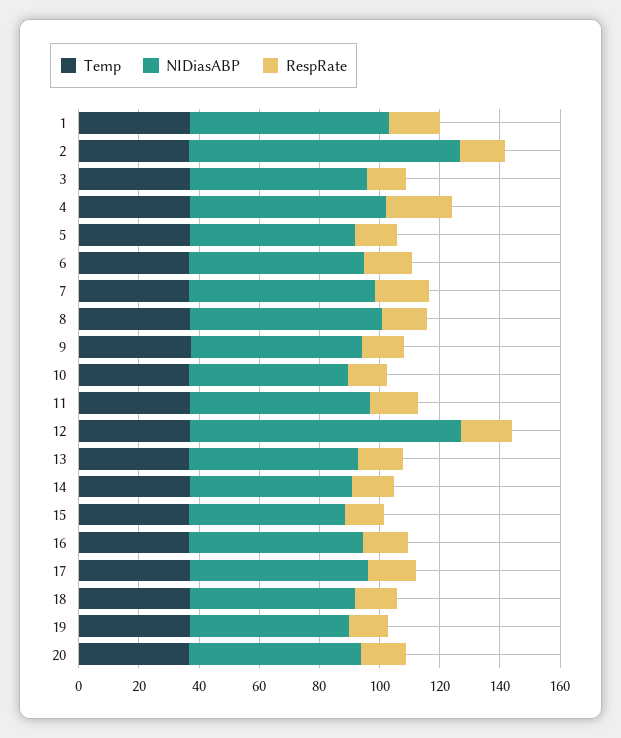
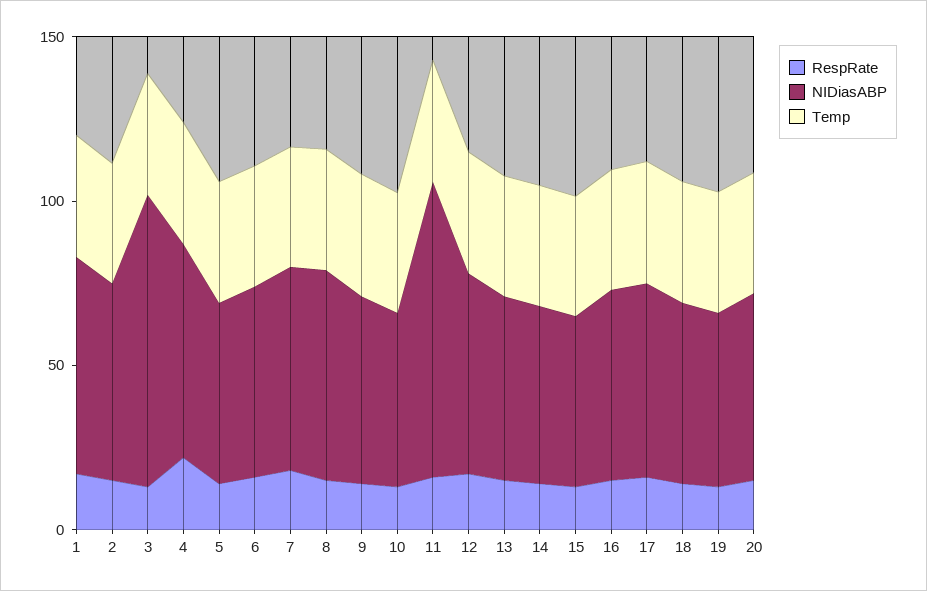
  {
    "Temp": {
      "1": 35,
      "2": 35,
      "3": 35,
      "4": 35,
      "5": 35,
      "6": 35,
      "7": 35,
      "8": 35,
      "9": 35,
      "10": 35,
      "11": 35,
      "12": 35,
      "13": 35,
      "14": 35,
      "15": 35,
      "16": 35,
      "17": 35,
      "18": 35,
      "19": 35,
      "20": 35
    },
    "NIDiasABP": {
      "1": 65,
-     "2": 90,
+     "2": 60,
-     "3": 60,
+     "3": 90,
      "4": 65,
      "5": 55,
      "6": 60,
      "7": 60,
      "8": 65,
      "9": 55,
      "10": 55,
-     "11": 60,
+     "11": 90,
-     "12": 90,
+     "12": 60,
      "13": 55,
      "14": 55,
      "15": 50,
      "16": 60,
      "17": 60,
      "18": 55,
      "19": 55,
      "20": 55
    },
    "RespRate": {
      "1": 15,
      "2": 15,
      "3": 15,
      "4": 20,
      "5": 15,
      "6": 15,
      "7": 20,
      "8": 15,
      "9": 15,
      "10": 15,
      "11": 15,
      "12": 15,
      "13": 15,
      "14": 15,
      "15": 15,
      "16": 15,
      "17": 15,
      "18": 15,
      "19": 15,
      "20": 15
    }
  }

